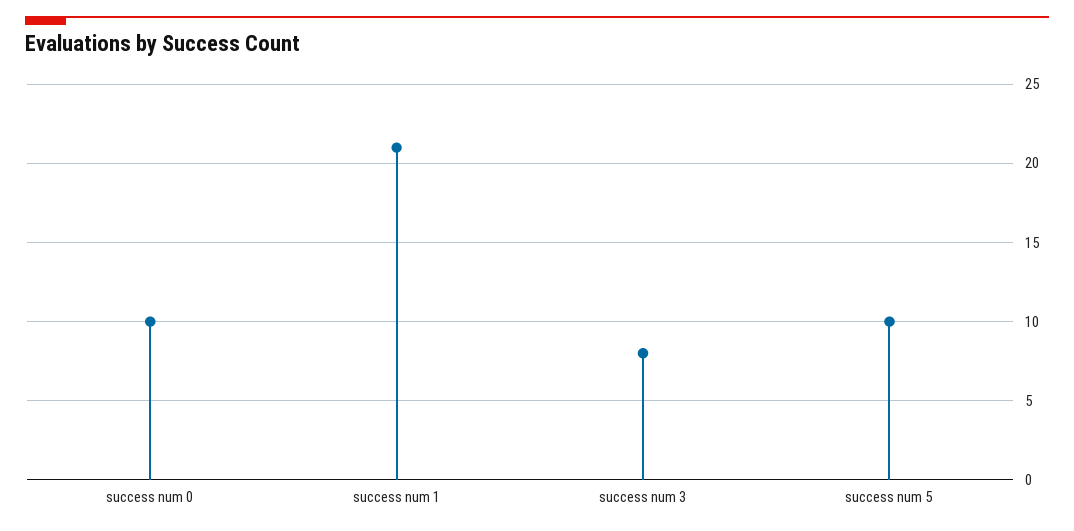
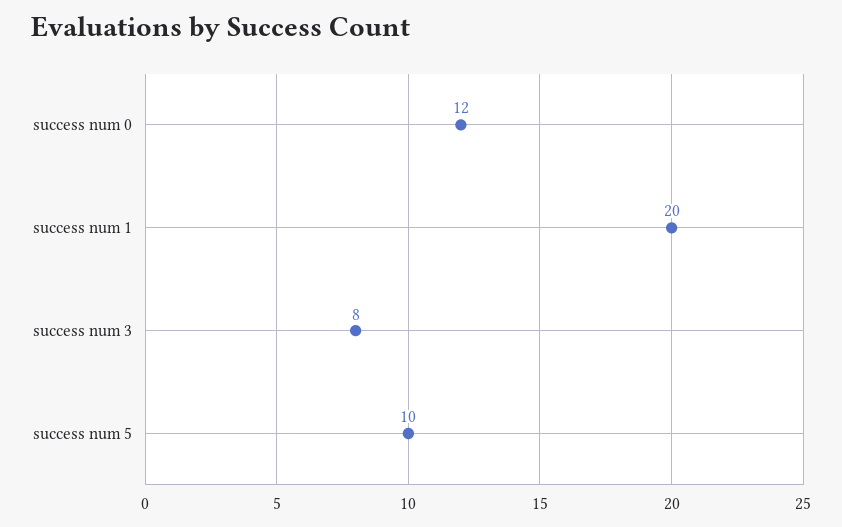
  {
-   "success num 0": 10,
+   "success num 0": 12,
-   "success num 1": 21,
+   "success num 1": 20,
    "success num 3": 8,
    "success num 5": 10
  }

